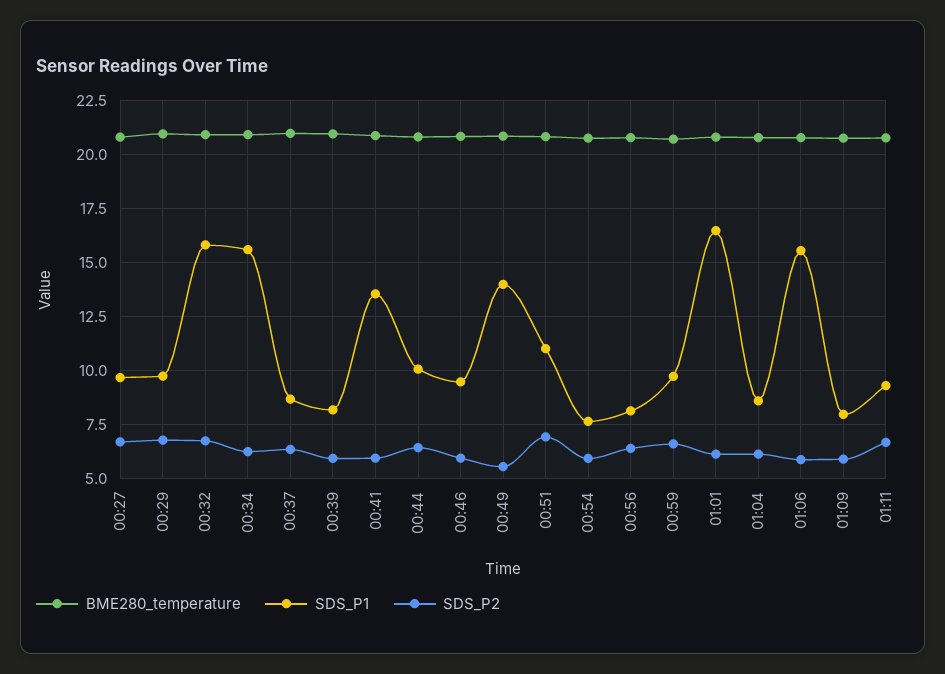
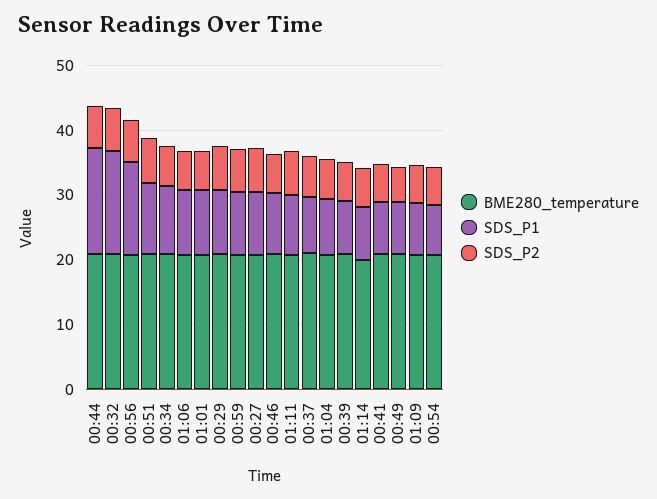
  {
    "BME280_temperature": {
      "00:27": 21,
      "00:29": 21,
      "00:32": 21,
      "00:34": 21,
      "00:37": 21,
      "00:39": 21,
      "00:41": 21,
      "00:44": 21,
      "00:46": 21,
      "00:49": 21,
      "00:51": 21,
      "00:54": 21,
      "00:56": 21,
      "00:59": 20.5,
      "01:01": 21,
      "01:04": 21,
      "01:06": 21,
      "01:09": 21,
-     "01:11": 21
+     "01:11": 21,
+     "01:14": 20
    },
    "SDS_P1": {
      "00:27": 9.5,
      "00:29": 10,
      "00:32": 16,
-     "00:34": 15.5,
+     "00:34": 10,
      "00:37": 8.5,
      "00:39": 8,
-     "00:41": 13.5,
+     "00:41": 8,
-     "00:44": 10,
+     "00:44": 16,
      "00:46": 9.5,
-     "00:49": 14,
+     "00:49": 8,
      "00:51": 11,
      "00:54": 7.5,
-     "00:56": 8,
+     "00:56": 14,
      "00:59": 9.5,
-     "01:01": 16.5,
+     "01:01": 10,
      "01:04": 8.5,
-     "01:06": 15.5,
+     "01:06": 10,
      "01:09": 8,
-     "01:11": 9.5
+     "01:11": 9.5,
+     "01:14": 8
    },
    "SDS_P2": {
      "00:27": 6.5,
      "00:29": 7,
      "00:32": 7,
      "00:34": 6.5,
      "00:37": 6.5,
      "00:39": 6,
      "00:41": 6,
      "00:44": 6.5,
      "00:46": 6,
      "00:49": 5.5,
      "00:51": 7,
      "00:54": 6,
      "00:56": 6.5,
      "00:59": 6.5,
      "01:01": 6,
      "01:04": 6,
      "01:06": 6,
      "01:09": 6,
-     "01:11": 6.5
+     "01:11": 6.5,
+     "01:14": 6
    }
  }

